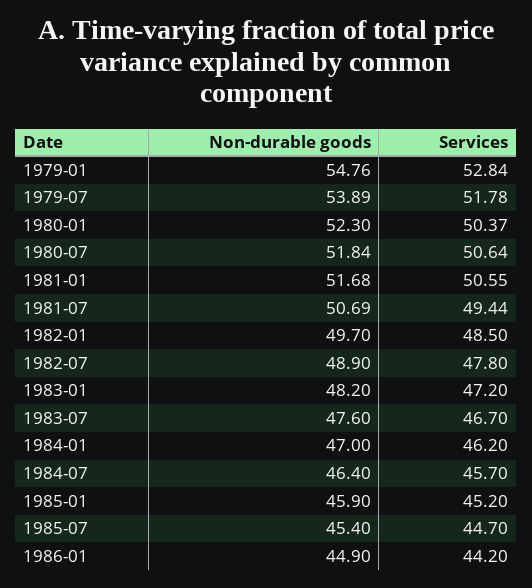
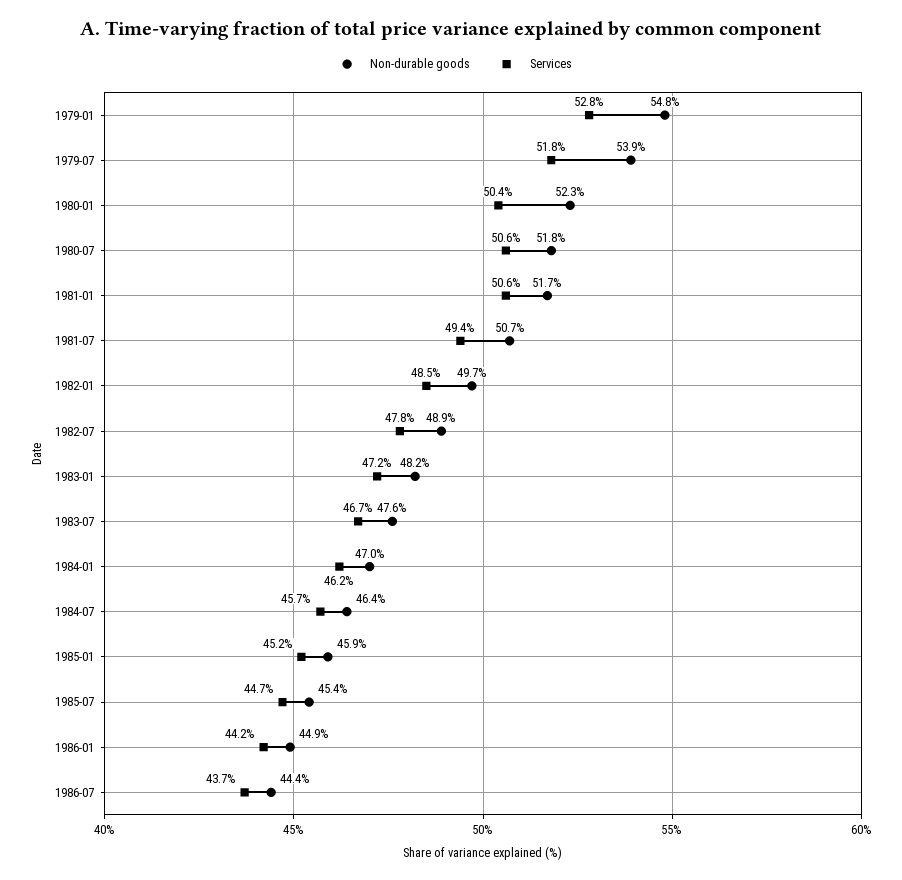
  {
    "Non-durable goods": {
      "1979-01": 54.76,
      "1979-07": 53.89,
      "1980-01": 52.3,
      "1980-07": 51.84,
      "1981-01": 51.68,
      "1981-07": 50.69,
      "1982-01": 49.7,
      "1982-07": 48.9,
      "1983-01": 48.2,
      "1983-07": 47.6,
      "1984-01": 47,
      "1984-07": 46.4,
      "1985-01": 45.9,
      "1985-07": 45.4,
-     "1986-01": 44.9
+     "1986-01": 44.9,
+     "1986-07": 44.4
    },
    "Services": {
      "1979-01": 52.84,
      "1979-07": 51.78,
      "1980-01": 50.37,
      "1980-07": 50.64,
      "1981-01": 50.55,
      "1981-07": 49.44,
      "1982-01": 48.5,
      "1982-07": 47.8,
      "1983-01": 47.2,
      "1983-07": 46.7,
      "1984-01": 46.2,
      "1984-07": 45.7,
      "1985-01": 45.2,
      "1985-07": 44.7,
-     "1986-01": 44.2
+     "1986-01": 44.2,
+     "1986-07": 43.7
    }
  }

